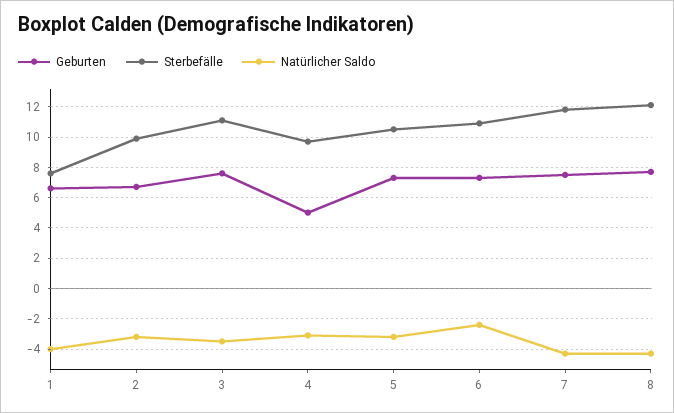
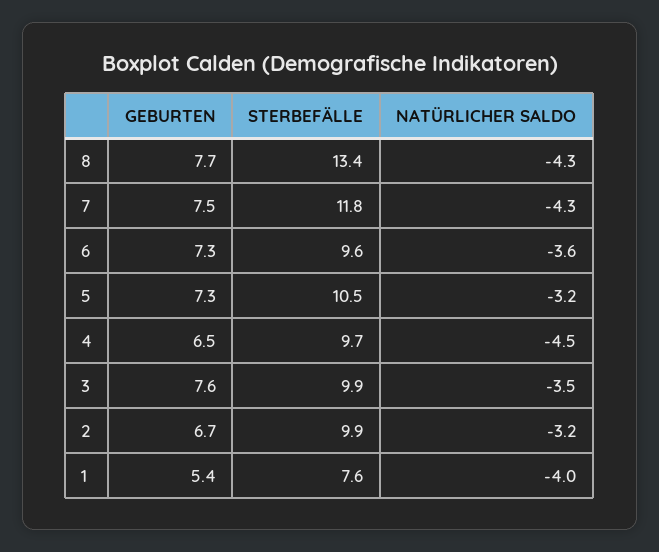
  {
    "Geburten": {
-     "1": 6.5,
+     "1": 5.4,
      "2": 6.7,
      "3": 7.6,
-     "4": 5,
+     "4": 6.5,
      "5": 7.3,
      "6": 7.3,
      "7": 7.5,
      "8": 7.7
    },
    "Sterbefälle": {
      "1": 7.6,
      "2": 9.9,
-     "3": 11,
+     "3": 9.9,
      "4": 9.7,
      "5": 10.5,
-     "6": 11,
+     "6": 9.6,
      "7": 11.8,
-     "8": 12
+     "8": 13.4
    },
    "Natürlicher Saldo": {
      "1": -4,
      "2": -3.2,
      "3": -3.5,
-     "4": -3,
+     "4": -4.5,
      "5": -3.2,
-     "6": -2.5,
+     "6": -3.6,
      "7": -4.3,
      "8": -4.3
    }
  }

